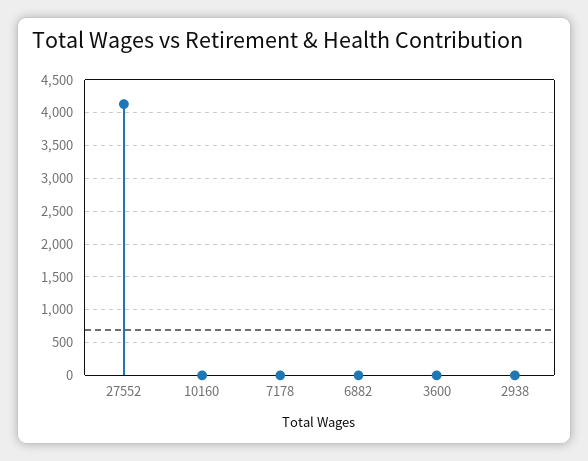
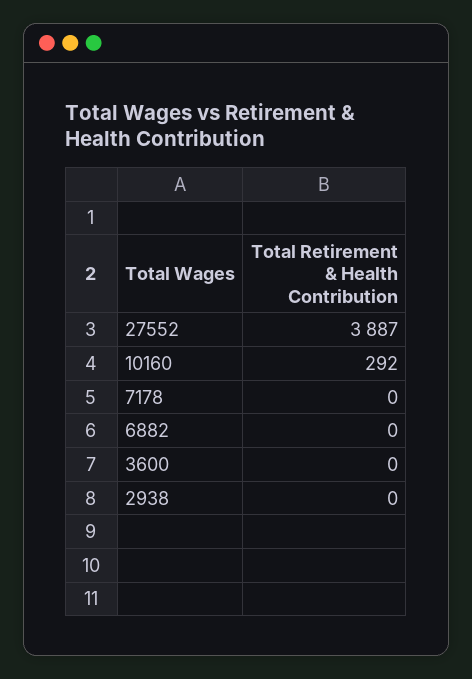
  {
-   "27552": 4100,
+   "27552": 3887,
-   "10160": 0,
+   "10160": 292,
    "7178": 0,
    "6882": 0,
    "3600": 0,
    "2938": 0
  }

